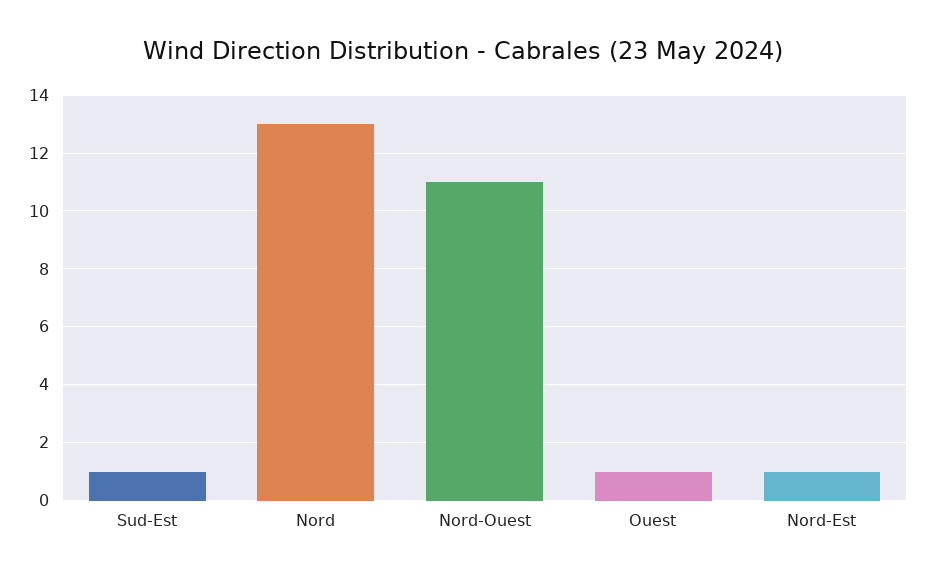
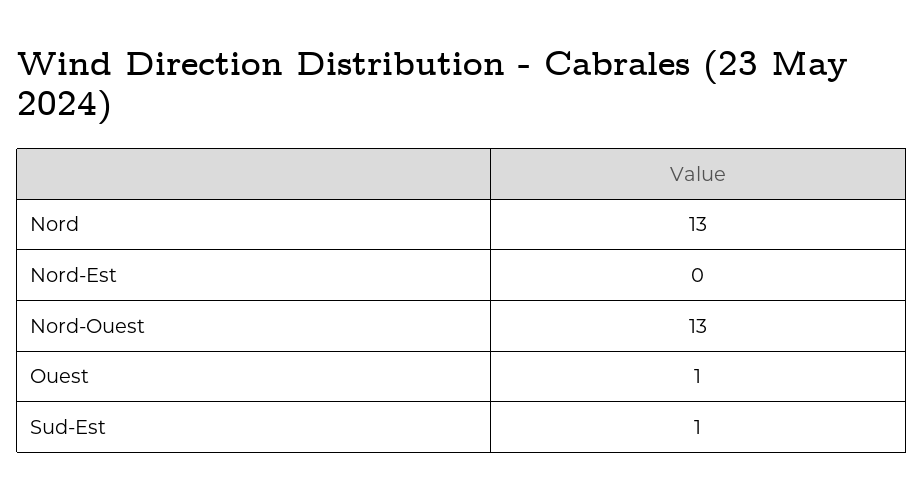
  {
    "Sud-Est": 1,
    "Nord": 13,
-   "Nord-Ouest": 11,
+   "Nord-Ouest": 13,
    "Ouest": 1,
-   "Nord-Est": 1
+   "Nord-Est": 0
  }

